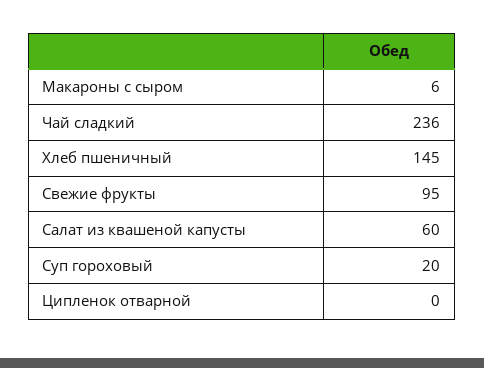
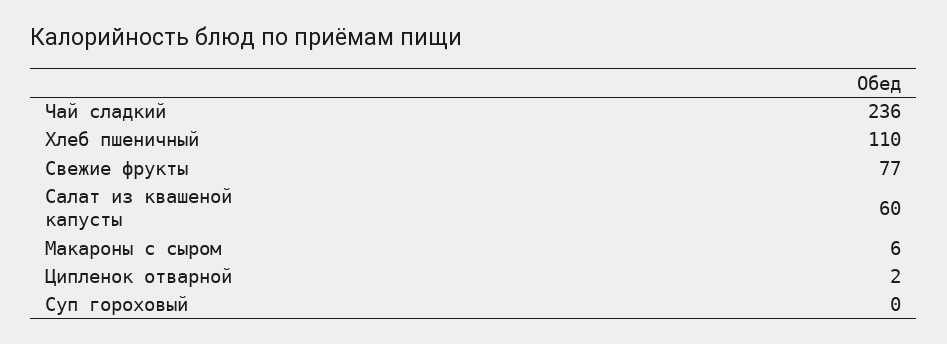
  {
    "Макароны с сыром": 6,
    "Чай сладкий": 236,
-   "Хлеб пшеничный": 145,
+   "Хлеб пшеничный": 110,
-   "Свежие фрукты": 95,
+   "Свежие фрукты": 77,
    "Салат из квашеной капусты": 60,
-   "Суп гороховый": 20,
+   "Суп гороховый": 0,
-   "Ципленок отварной": 0
+   "Ципленок отварной": 2
  }

